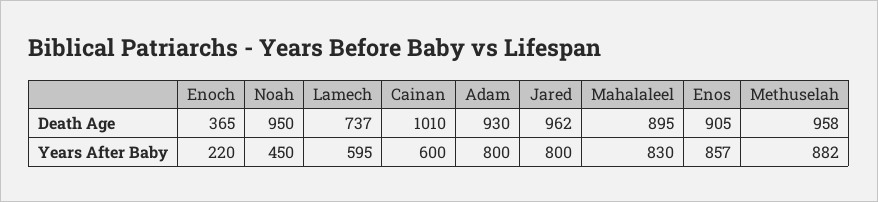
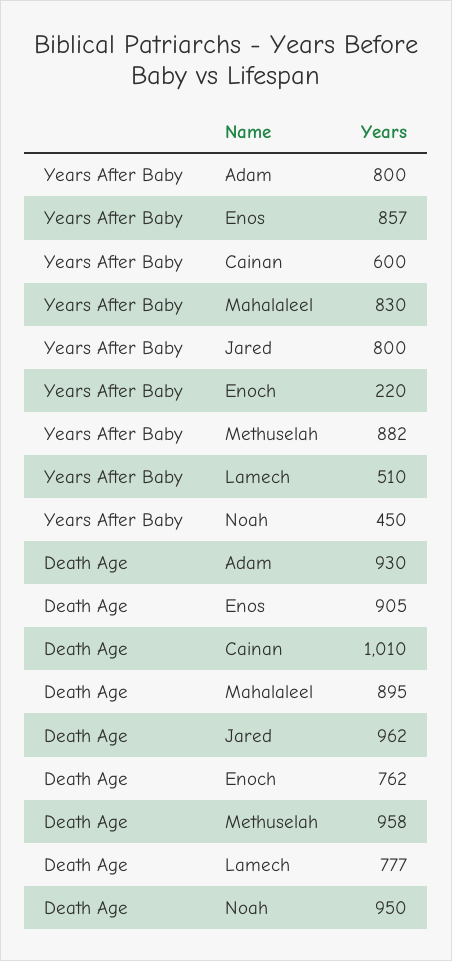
  {
    "Enoch": {
-     "Death Age": 365,
+     "Death Age": 762,
      "Years After Baby": 220
    },
    "Noah": {
      "Death Age": 950,
      "Years After Baby": 450
    },
    "Lamech": {
-     "Death Age": 737,
+     "Death Age": 777,
-     "Years After Baby": 595
+     "Years After Baby": 510
    },
    "Cainan": {
      "Death Age": 1010,
      "Years After Baby": 600
    },
    "Adam": {
      "Death Age": 930,
      "Years After Baby": 800
    },
    "Jared": {
      "Death Age": 962,
      "Years After Baby": 800
    },
    "Mahalaleel": {
      "Death Age": 895,
      "Years After Baby": 830
    },
    "Enos": {
      "Death Age": 905,
      "Years After Baby": 857
    },
    "Methuselah": {
      "Death Age": 958,
      "Years After Baby": 882
    }
  }

